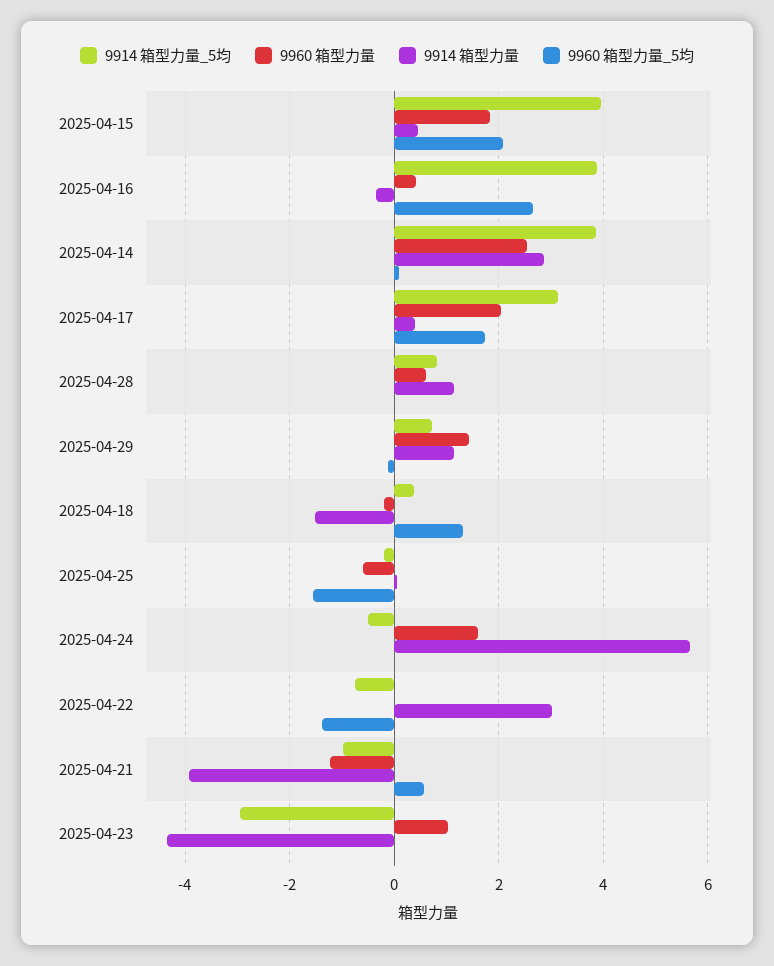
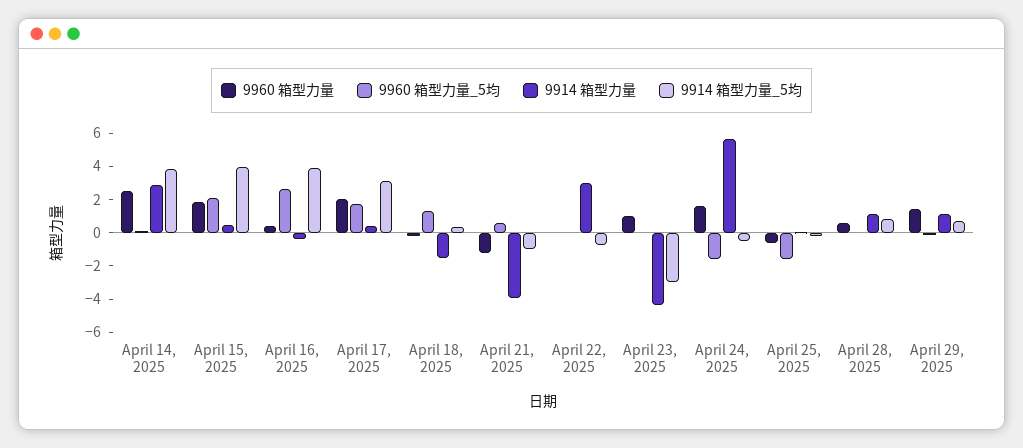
  {
    "9914 箱型力量_5均": {
      "2025-04-15": 4,
      "2025-04-16": 3.8,
      "2025-04-14": 3.8,
      "2025-04-17": 3.2,
      "2025-04-28": 0.8,
      "2025-04-29": 0.8,
      "2025-04-18": 0.4,
      "2025-04-25": -0.2,
      "2025-04-24": -0.6,
      "2025-04-22": -0.8,
      "2025-04-21": -1,
      "2025-04-23": -3
    },
    "9960 箱型力量": {
      "2025-04-15": 1.8,
      "2025-04-16": 0.4,
      "2025-04-14": 2.6,
      "2025-04-17": 2,
      "2025-04-28": 0.6,
      "2025-04-29": 1.4,
      "2025-04-18": -0.2,
      "2025-04-25": -0.6,
      "2025-04-24": 1.6,
      "2025-04-22": 0,
      "2025-04-21": -1.2,
      "2025-04-23": 1
    },
    "9914 箱型力量": {
      "2025-04-15": 0.4,
      "2025-04-16": -0.4,
      "2025-04-14": 2.8,
      "2025-04-17": 0.4,
      "2025-04-28": 1.2,
      "2025-04-29": 1.2,
      "2025-04-18": -1.6,
      "2025-04-25": 0,
      "2025-04-24": 5.6,
      "2025-04-22": 3,
      "2025-04-21": -4,
      "2025-04-23": -4.4
    },
    "9960 箱型力量_5均": {
      "2025-04-15": 2,
      "2025-04-16": 2.6,
      "2025-04-14": 0,
      "2025-04-17": 1.8,
      "2025-04-28": 0,
      "2025-04-29": -0.2,
      "2025-04-18": 1.4,
      "2025-04-25": -1.6,
-     "2025-04-24": 0,
+     "2025-04-24": -1.5,
-     "2025-04-22": -1.4,
+     "2025-04-22": 0,
      "2025-04-21": 0.6,
      "2025-04-23": 0
    }
  }

